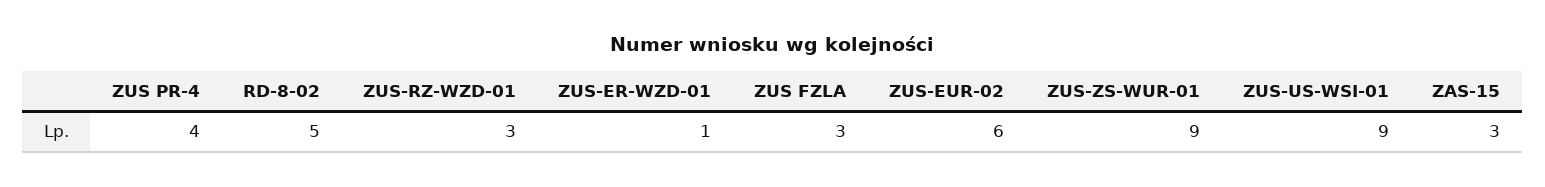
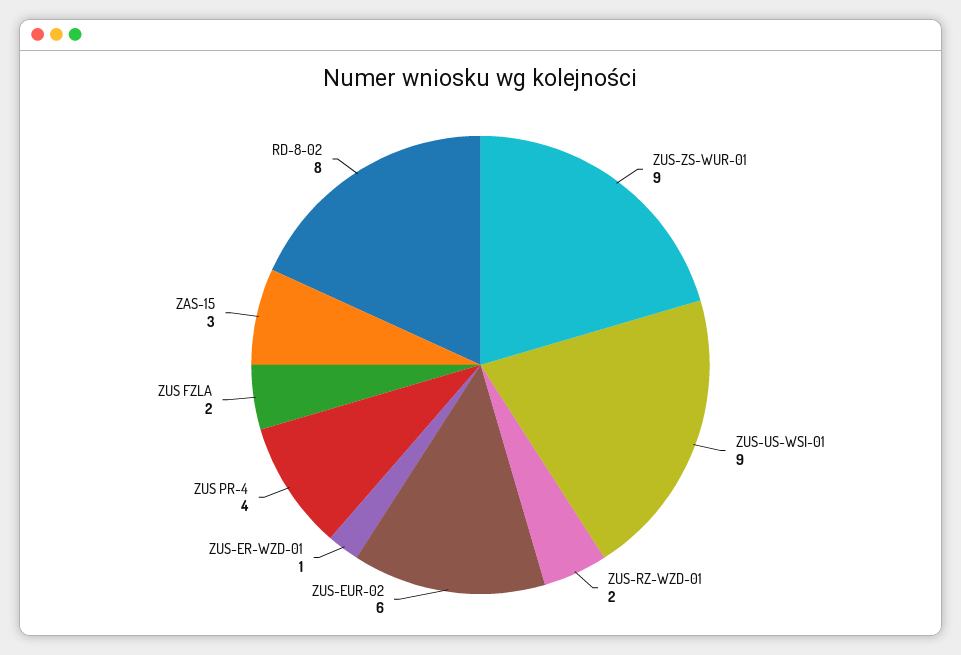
  {
    "ZUS PR-4": 4,
-   "RD-8-02": 5,
+   "RD-8-02": 8,
-   "ZUS-RZ-WZD-01": 3,
+   "ZUS-RZ-WZD-01": 2,
    "ZUS-ER-WZD-01": 1,
-   "ZUS FZLA": 3,
+   "ZUS FZLA": 2,
    "ZUS-EUR-02": 6,
    "ZUS-ZS-WUR-01": 9,
    "ZUS-US-WSI-01": 9,
    "ZAS-15": 3
  }

